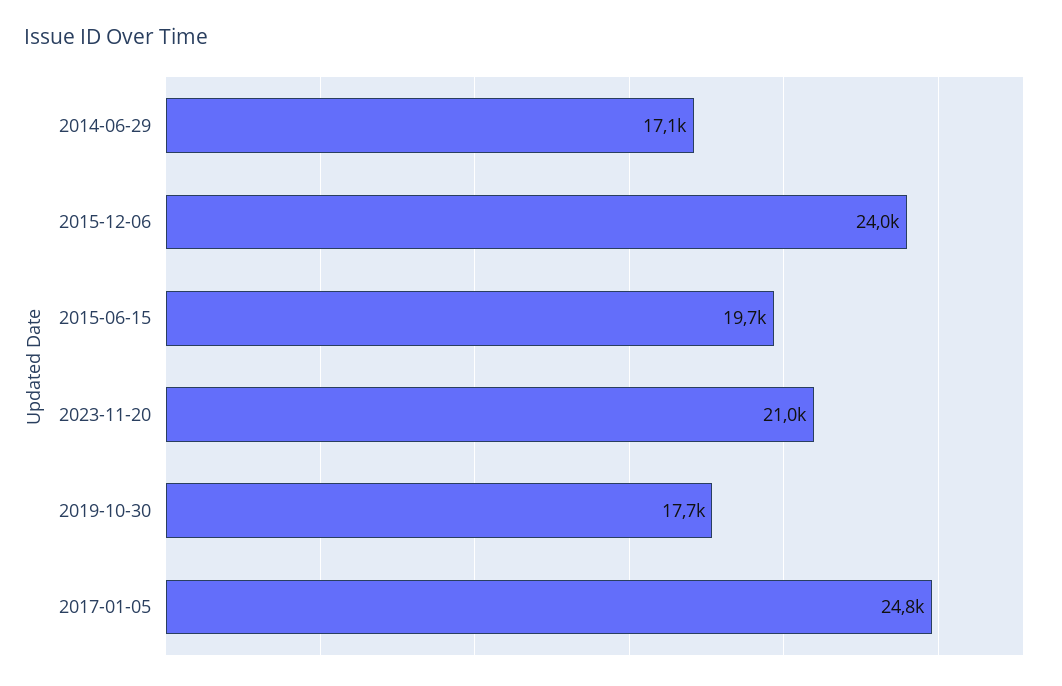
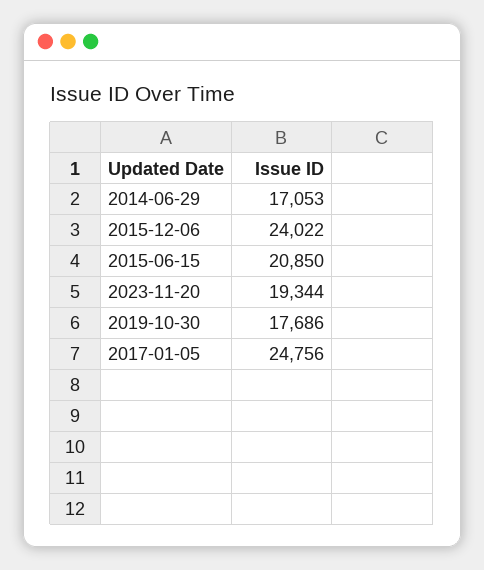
  {
    "2014-06-29": 17053,
    "2015-12-06": 24022,
-   "2015-06-15": 19700,
+   "2015-06-15": 20850,
-   "2023-11-20": 21000,
+   "2023-11-20": 19344,
    "2019-10-30": 17686,
    "2017-01-05": 24756
  }

